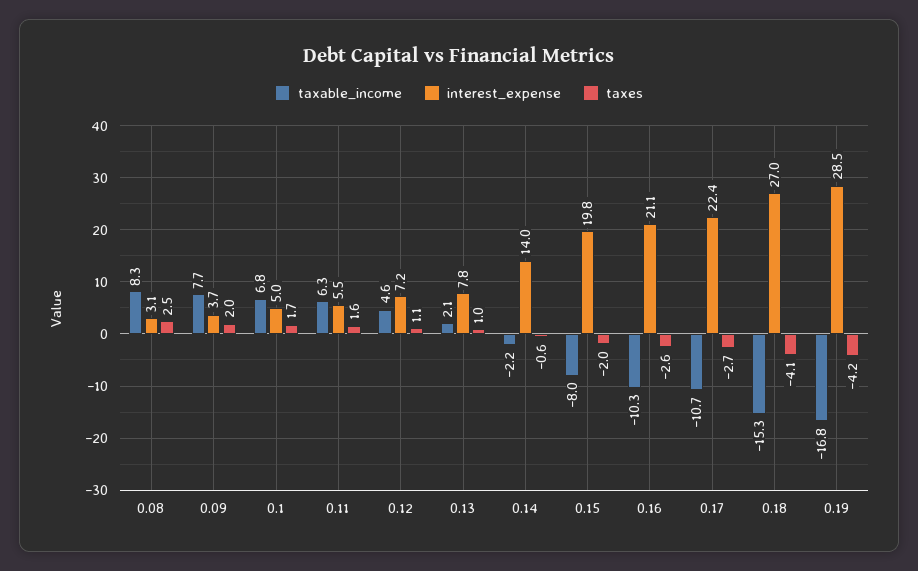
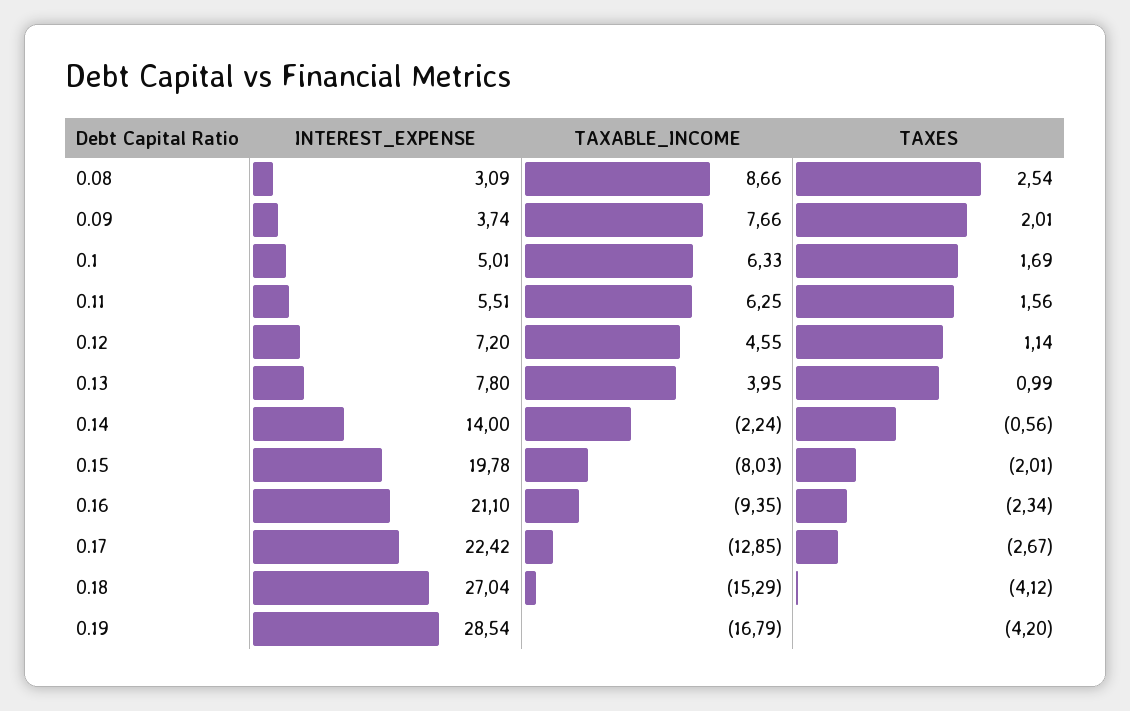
  {
    "taxable_income": {
-     "0.08": 8.3,
+     "0.08": 8.66,
      "0.09": 7.66,
-     "0.1": 6.8,
+     "0.1": 6.33,
      "0.11": 6.25,
      "0.12": 4.55,
-     "0.13": 2.1,
+     "0.13": 3.95,
      "0.14": -2.24,
      "0.15": -8.03,
-     "0.16": -10.3,
+     "0.16": -9.35,
-     "0.17": -10.7,
+     "0.17": -12.85,
      "0.18": -15.29,
      "0.19": -16.79
    },
    "interest_expense": {
      "0.08": 3.09,
      "0.09": 3.74,
      "0.1": 5.01,
      "0.11": 5.51,
      "0.12": 7.2,
      "0.13": 7.8,
      "0.14": 14,
      "0.15": 19.78,
      "0.16": 21.1,
      "0.17": 22.42,
      "0.18": 27.04,
      "0.19": 28.54
    },
    "taxes": {
      "0.08": 2.54,
      "0.09": 2.01,
      "0.1": 1.69,
      "0.11": 1.56,
      "0.12": 1.14,
      "0.13": 0.99,
      "0.14": -0.56,
      "0.15": -2.01,
-     "0.16": -2.6,
+     "0.16": -2.34,
      "0.17": -2.67,
      "0.18": -4.12,
      "0.19": -4.2
    }
  }

